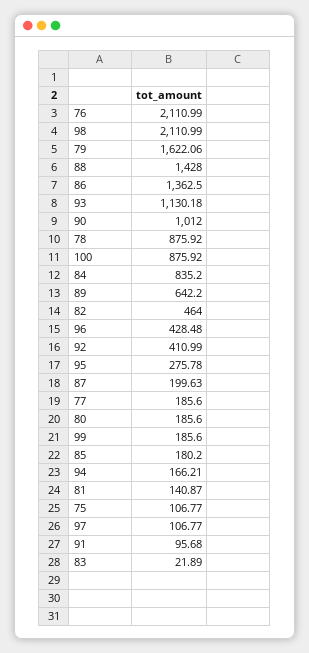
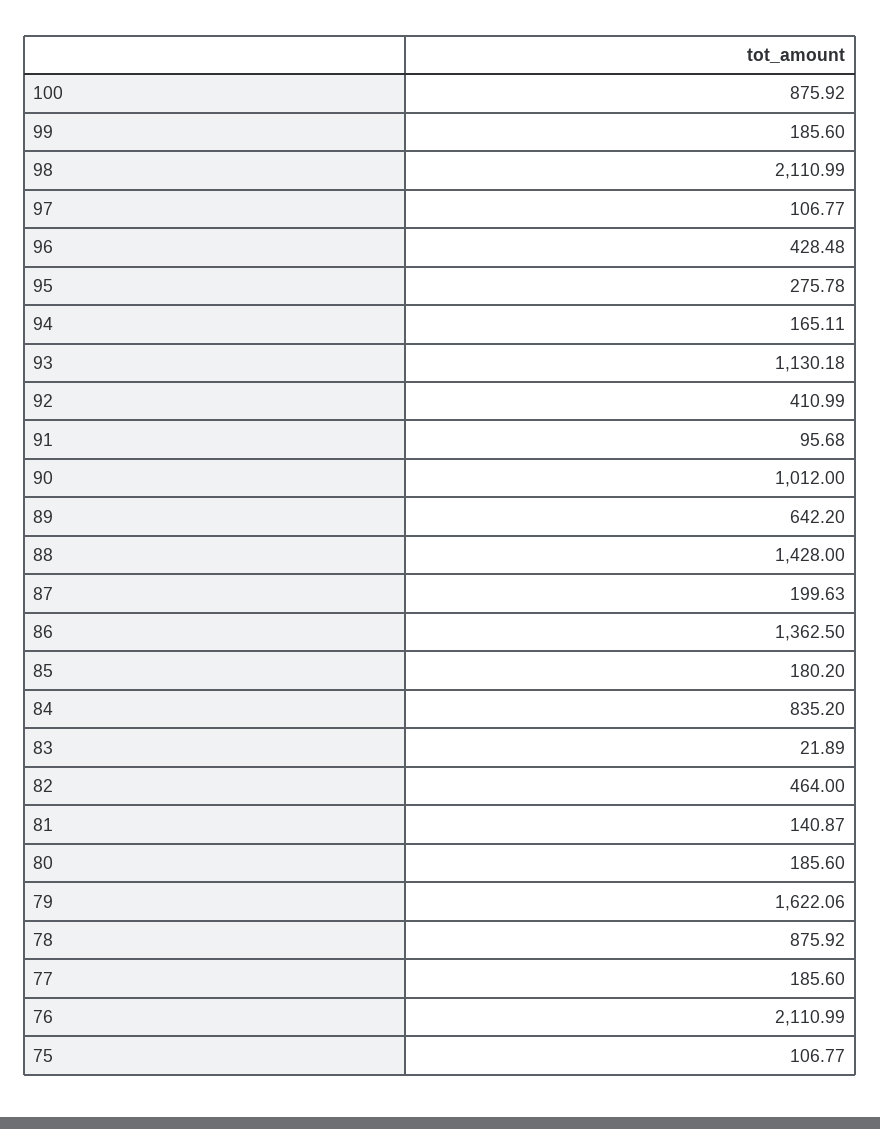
  {
    "76": 2110.99,
    "98": 2110.99,
    "79": 1622.06,
    "88": 1428,
    "86": 1362.5,
    "93": 1130.18,
    "90": 1012,
    "78": 875.92,
    "100": 875.92,
    "84": 835.2,
    "89": 642.2,
    "82": 464,
    "96": 428.48,
    "92": 410.99,
    "95": 275.78,
    "87": 199.63,
    "77": 185.6,
    "80": 185.6,
    "99": 185.6,
    "85": 180.2,
-   "94": 166.21,
+   "94": 165.11,
    "81": 140.87,
    "75": 106.77,
    "97": 106.77,
    "91": 95.68,
    "83": 21.89
  }

